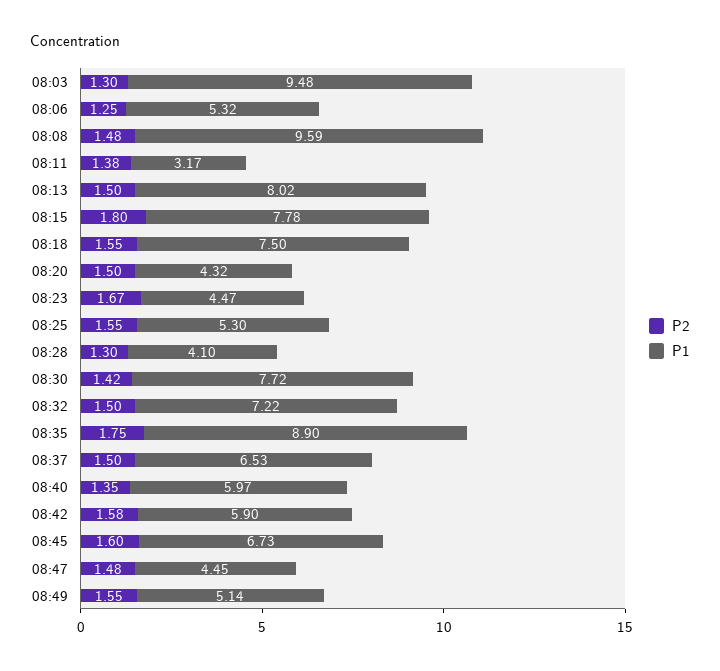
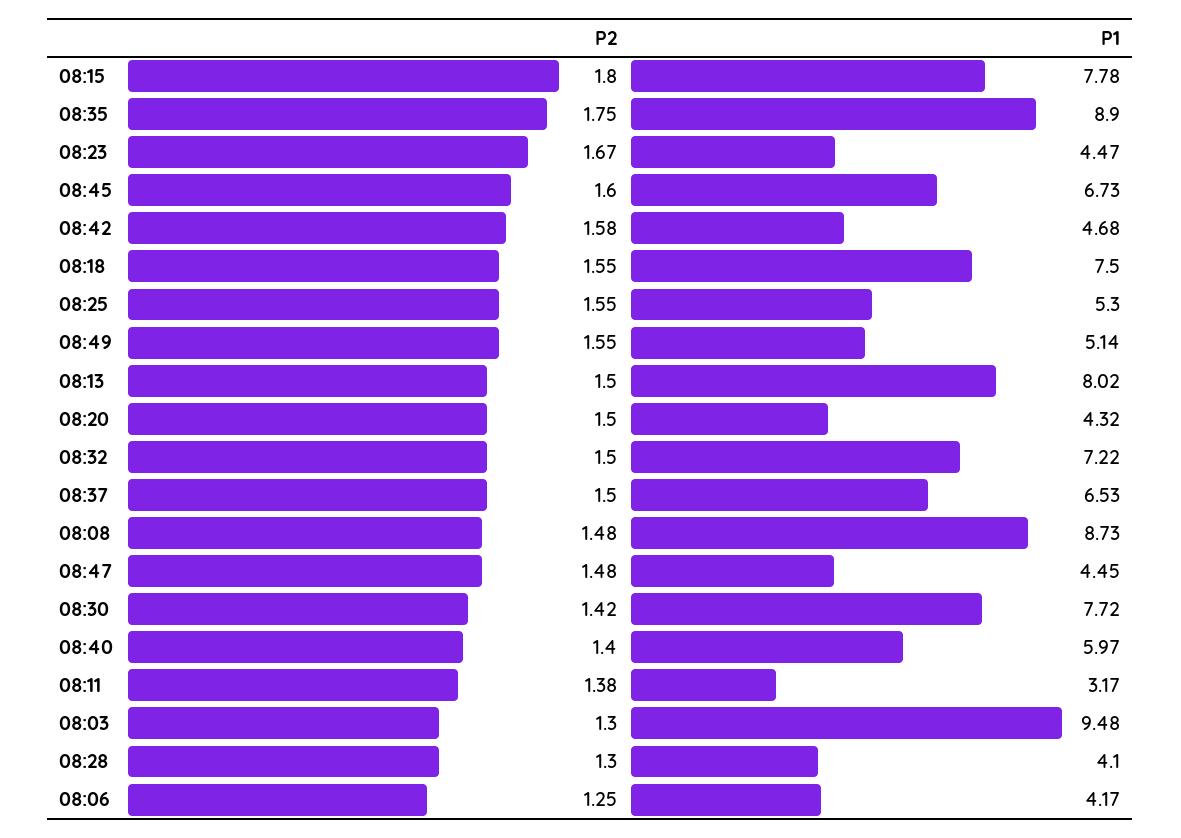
  {
    "P2": {
      "08:03": 1.3,
      "08:06": 1.25,
      "08:08": 1.48,
      "08:11": 1.38,
      "08:13": 1.5,
      "08:15": 1.8,
      "08:18": 1.55,
      "08:20": 1.5,
      "08:23": 1.67,
      "08:25": 1.55,
      "08:28": 1.3,
      "08:30": 1.42,
      "08:32": 1.5,
      "08:35": 1.75,
      "08:37": 1.5,
-     "08:40": 1.35,
+     "08:40": 1.4,
      "08:42": 1.58,
      "08:45": 1.6,
      "08:47": 1.48,
      "08:49": 1.55
    },
    "P1": {
      "08:03": 9.48,
-     "08:06": 5.32,
+     "08:06": 4.17,
-     "08:08": 9.59,
+     "08:08": 8.73,
      "08:11": 3.17,
      "08:13": 8.02,
      "08:15": 7.78,
      "08:18": 7.5,
      "08:20": 4.32,
      "08:23": 4.47,
      "08:25": 5.3,
      "08:28": 4.1,
      "08:30": 7.72,
      "08:32": 7.22,
      "08:35": 8.9,
      "08:37": 6.53,
      "08:40": 5.97,
-     "08:42": 5.9,
+     "08:42": 4.68,
      "08:45": 6.73,
      "08:47": 4.45,
      "08:49": 5.14
    }
  }

